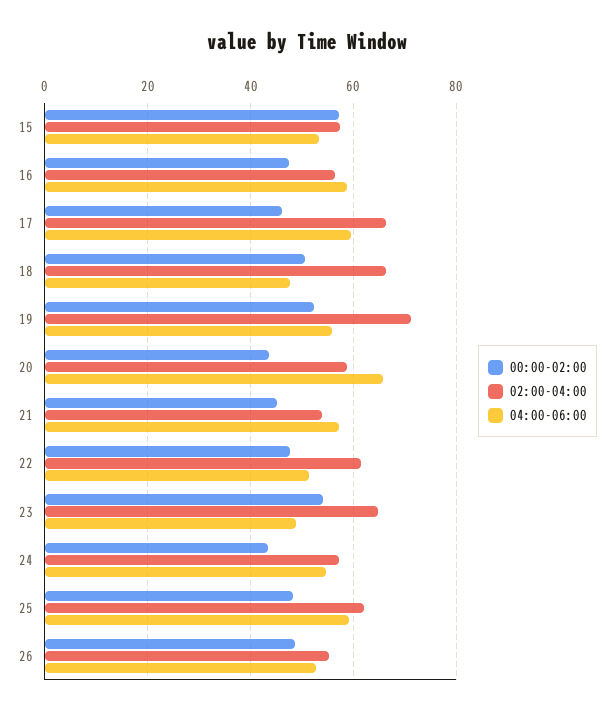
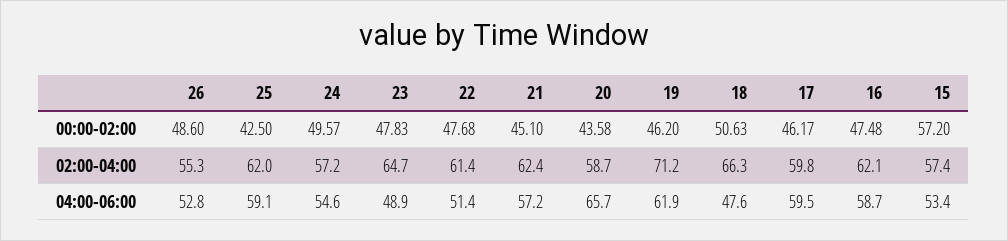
  {
    "00:00-02:00": {
      "15": 57.2,
      "16": 47.48,
      "17": 46.17,
      "18": 50.63,
-     "19": 52,
+     "19": 46.2,
      "20": 43.58,
      "21": 45.1,
      "22": 47.68,
-     "23": 54,
+     "23": 47.83,
-     "24": 44,
+     "24": 49.57,
-     "25": 48,
+     "25": 42.5,
      "26": 48.6
    },
    "02:00-04:00": {
      "15": 57.4,
-     "16": 56,
+     "16": 62.1,
-     "17": 66,
+     "17": 59.8,
      "18": 66.3,
      "19": 71.2,
      "20": 58.7,
-     "21": 54,
+     "21": 62.4,
      "22": 61.4,
      "23": 64.7,
      "24": 57.2,
      "25": 62,
      "26": 55.3
    },
    "04:00-06:00": {
      "15": 53.4,
      "16": 58.7,
      "17": 59.5,
      "18": 47.6,
-     "19": 56,
+     "19": 61.9,
      "20": 65.7,
      "21": 57.2,
      "22": 51.4,
      "23": 48.9,
      "24": 54.6,
      "25": 59.1,
      "26": 52.8
    }
  }

